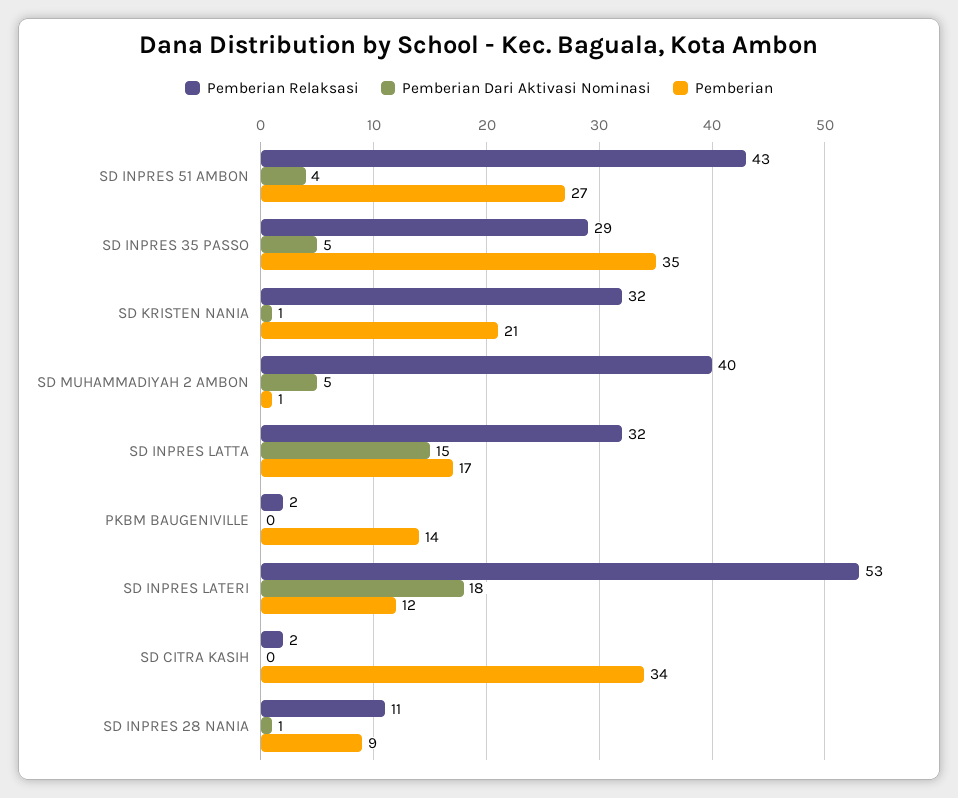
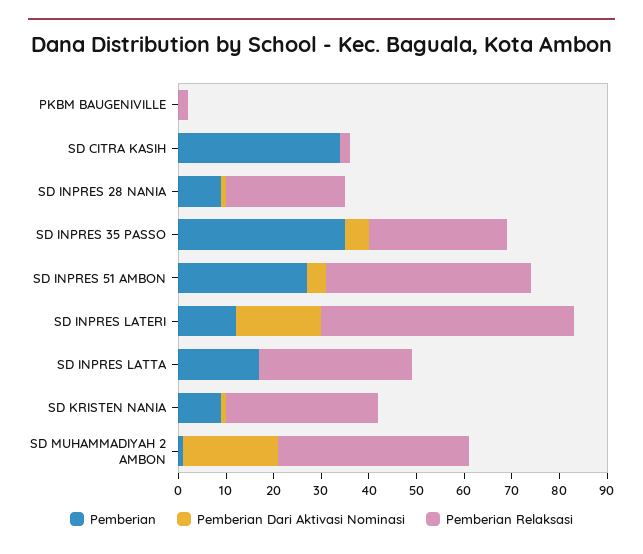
  {
    "Pemberian Relaksasi": {
      "SD INPRES 51 AMBON": 43,
      "SD INPRES 35 PASSO": 29,
      "SD KRISTEN NANIA": 32,
      "SD MUHAMMADIYAH 2 AMBON": 40,
      "SD INPRES LATTA": 32,
      "PKBM BAUGENIVILLE": 2,
      "SD INPRES LATERI": 53,
      "SD CITRA KASIH": 2,
-     "SD INPRES 28 NANIA": 11
+     "SD INPRES 28 NANIA": 25
    },
    "Pemberian Dari Aktivasi Nominasi": {
      "SD INPRES 51 AMBON": 4,
      "SD INPRES 35 PASSO": 5,
      "SD KRISTEN NANIA": 1,
-     "SD MUHAMMADIYAH 2 AMBON": 5,
+     "SD MUHAMMADIYAH 2 AMBON": 20,
-     "SD INPRES LATTA": 15,
+     "SD INPRES LATTA": 0,
      "PKBM BAUGENIVILLE": 0,
      "SD INPRES LATERI": 18,
      "SD CITRA KASIH": 0,
      "SD INPRES 28 NANIA": 1
    },
    "Pemberian": {
      "SD INPRES 51 AMBON": 27,
      "SD INPRES 35 PASSO": 35,
-     "SD KRISTEN NANIA": 21,
+     "SD KRISTEN NANIA": 10,
      "SD MUHAMMADIYAH 2 AMBON": 1,
      "SD INPRES LATTA": 17,
-     "PKBM BAUGENIVILLE": 14,
+     "PKBM BAUGENIVILLE": 0,
      "SD INPRES LATERI": 12,
      "SD CITRA KASIH": 34,
      "SD INPRES 28 NANIA": 9
    }
  }

